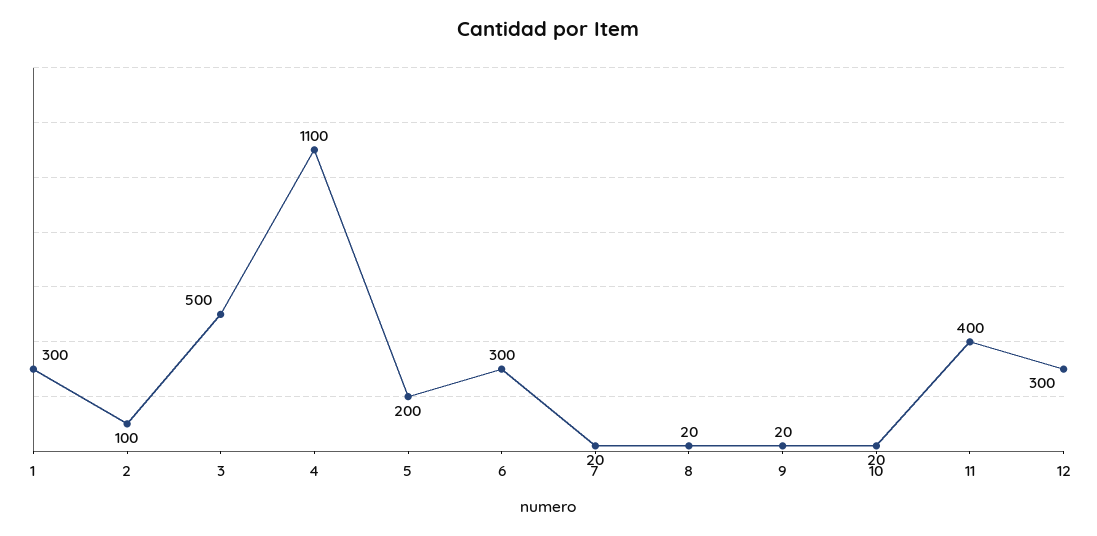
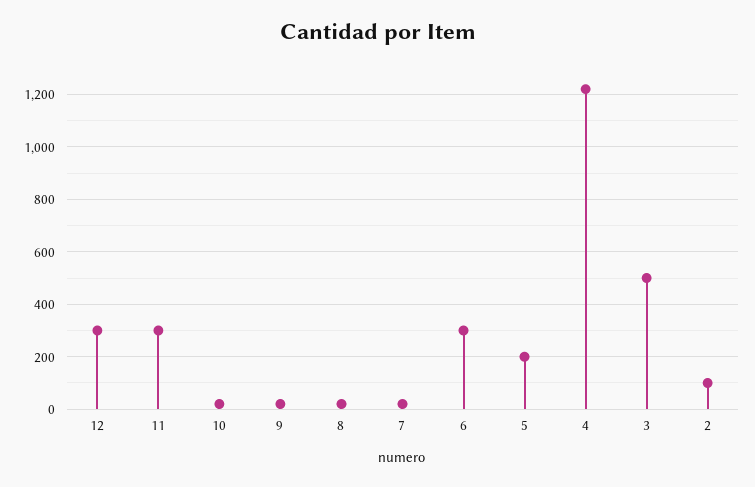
  {
-   "1": 300,
    "2": 100,
    "3": 500,
-   "4": 1100,
+   "4": 1225,
    "5": 200,
    "6": 300,
    "7": 20,
    "8": 20,
    "9": 20,
    "10": 20,
-   "11": 400,
+   "11": 300,
    "12": 300
  }

